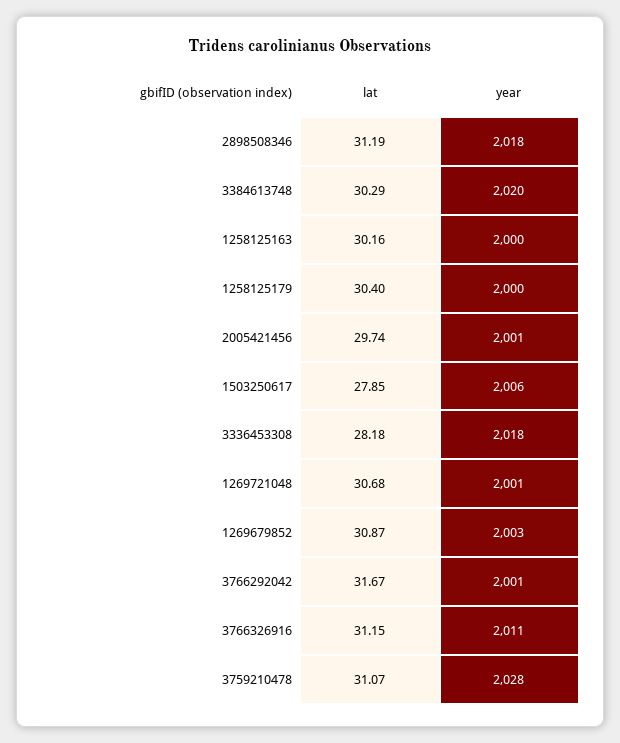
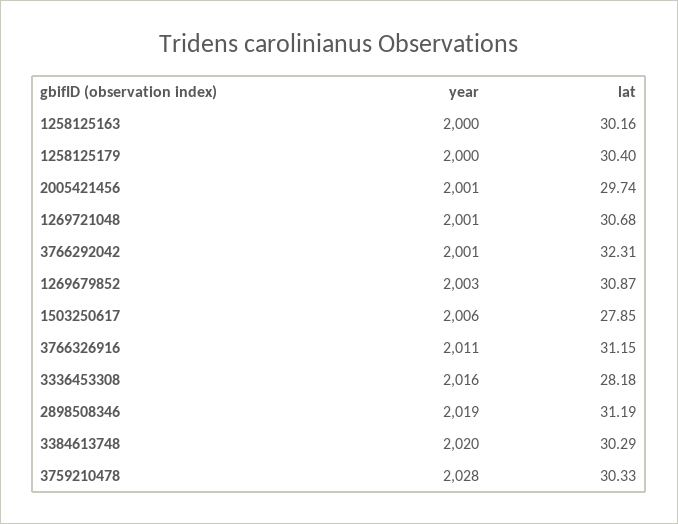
  {
    "lat": {
      "2898508346": 31.19,
      "3384613748": 30.29,
      "1258125163": 30.16,
      "1258125179": 30.4,
      "2005421456": 29.74,
      "1503250617": 27.85,
      "3336453308": 28.18,
      "1269721048": 30.68,
      "1269679852": 30.87,
-     "3766292042": 31.67,
+     "3766292042": 32.31,
      "3766326916": 31.15,
-     "3759210478": 31.07
+     "3759210478": 30.33
    },
    "year": {
-     "2898508346": 2018,
+     "2898508346": 2019,
      "3384613748": 2020,
      "1258125163": 2000,
      "1258125179": 2000,
      "2005421456": 2001,
      "1503250617": 2006,
-     "3336453308": 2018,
+     "3336453308": 2016,
      "1269721048": 2001,
      "1269679852": 2003,
      "3766292042": 2001,
      "3766326916": 2011,
      "3759210478": 2028
    }
  }

